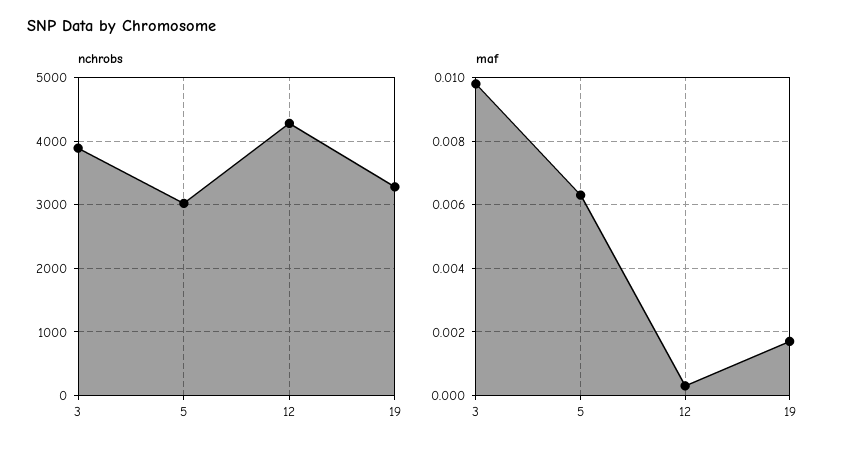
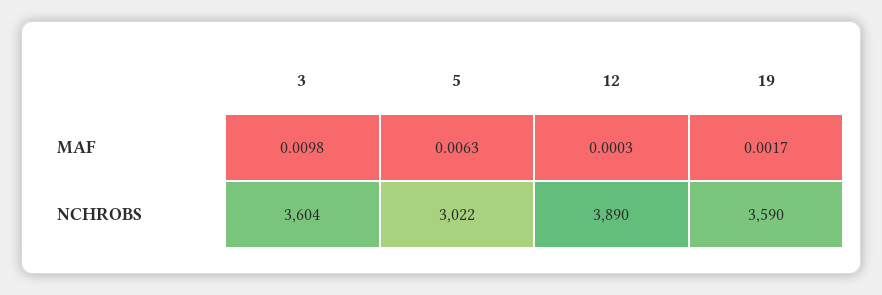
  {
    "nchrobs": {
-     "3": 3900,
+     "3": 3604,
      "5": 3022,
-     "12": 4300,
+     "12": 3890,
-     "19": 3300
+     "19": 3590
    },
    "maf": {
      "3": 0.0098,
      "5": 0.0063,
      "12": 0.0003,
      "19": 0.0017
    }
  }

